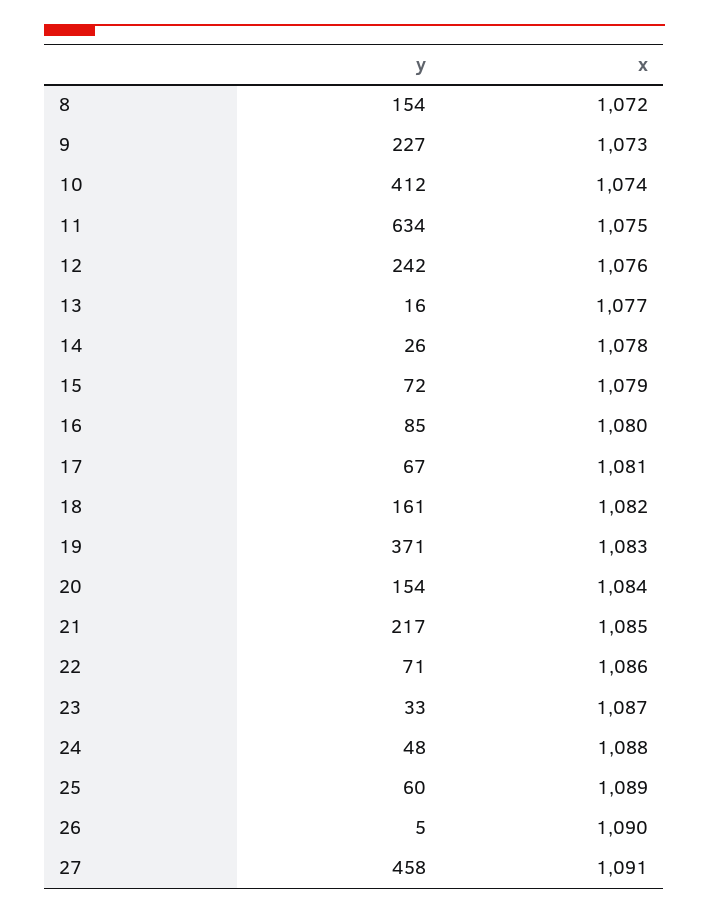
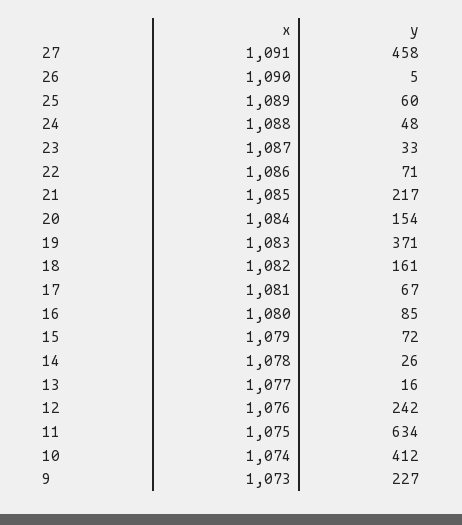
  {
    "y": {
-     "8": 154,
      "9": 227,
      "10": 412,
      "11": 634,
      "12": 242,
      "13": 16,
      "14": 26,
      "15": 72,
      "16": 85,
      "17": 67,
      "18": 161,
      "19": 371,
      "20": 154,
      "21": 217,
      "22": 71,
      "23": 33,
      "24": 48,
      "25": 60,
      "26": 5,
      "27": 458
    },
    "x": {
-     "8": 1072,
      "9": 1073,
      "10": 1074,
      "11": 1075,
      "12": 1076,
      "13": 1077,
      "14": 1078,
      "15": 1079,
      "16": 1080,
      "17": 1081,
      "18": 1082,
      "19": 1083,
      "20": 1084,
      "21": 1085,
      "22": 1086,
      "23": 1087,
      "24": 1088,
      "25": 1089,
      "26": 1090,
      "27": 1091
    }
  }

